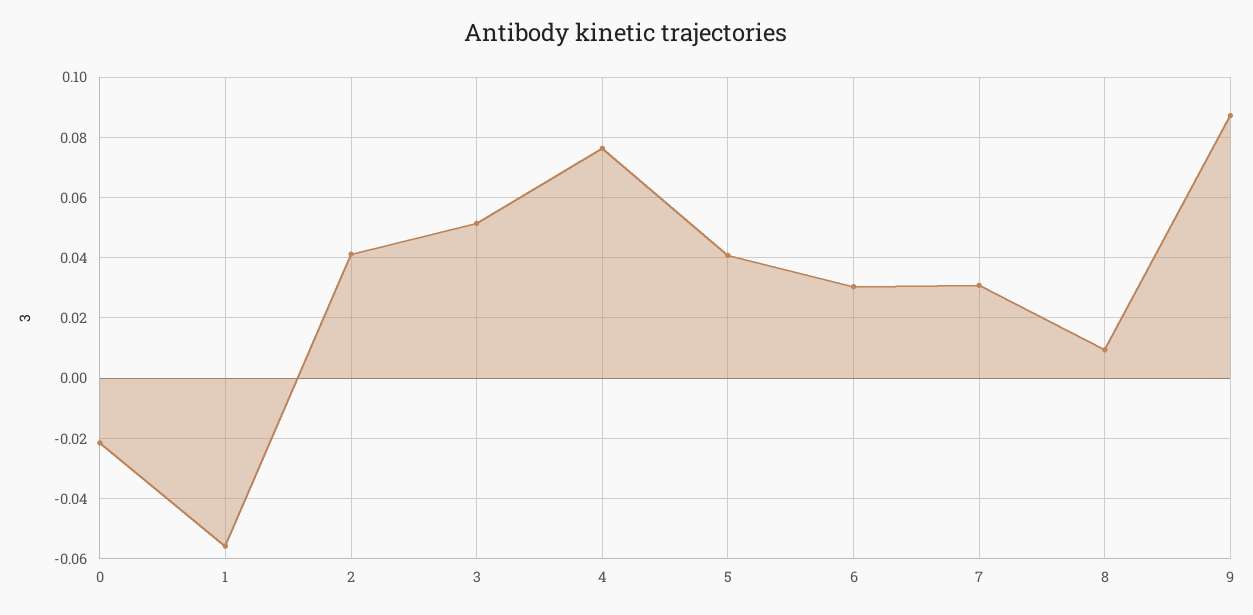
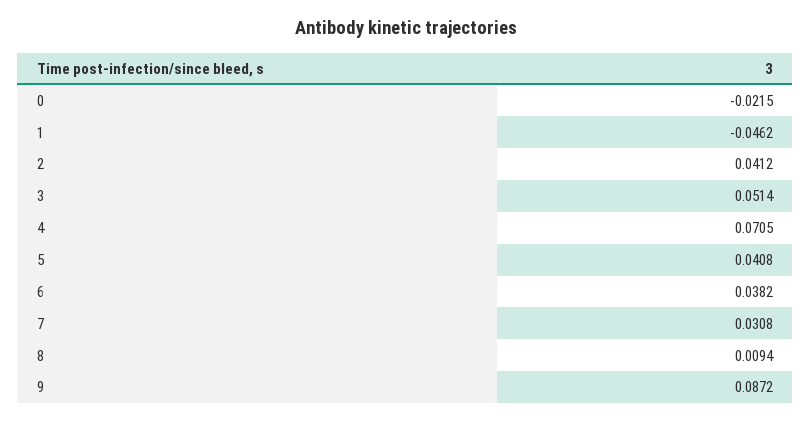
  {
    "0": -0.0215,
-   "1": -0.056,
+   "1": -0.0462,
    "2": 0.0412,
    "3": 0.0514,
-   "4": 0.076,
+   "4": 0.0705,
    "5": 0.0408,
-   "6": 0.03,
+   "6": 0.0382,
    "7": 0.0308,
    "8": 0.0094,
    "9": 0.0872
  }

